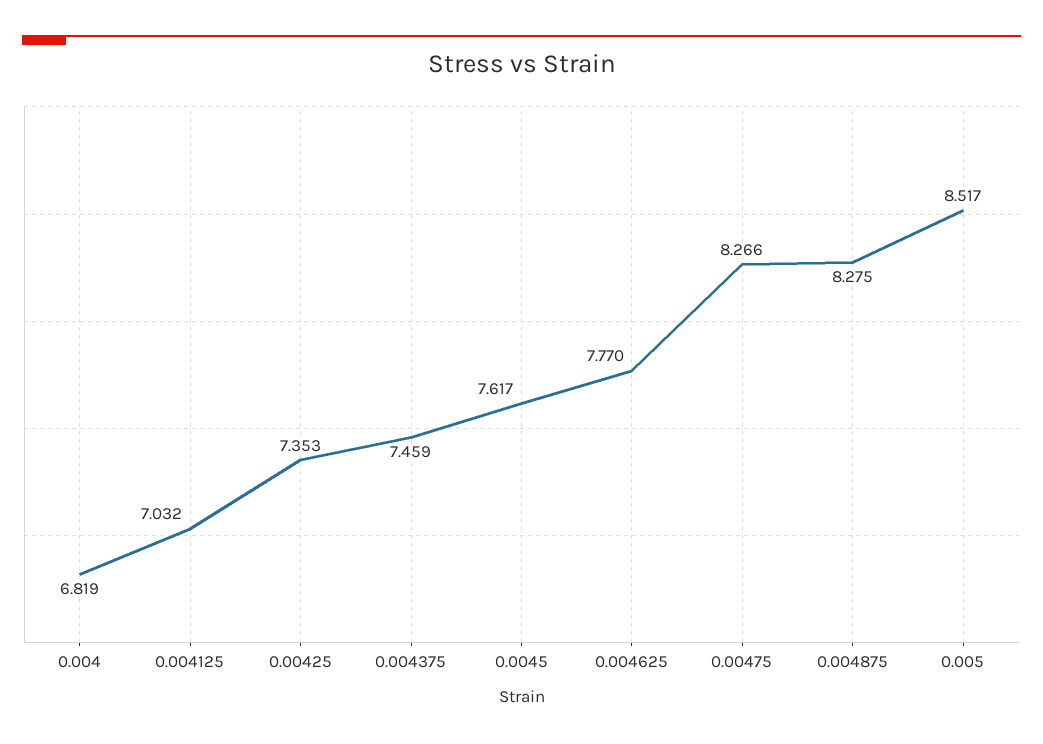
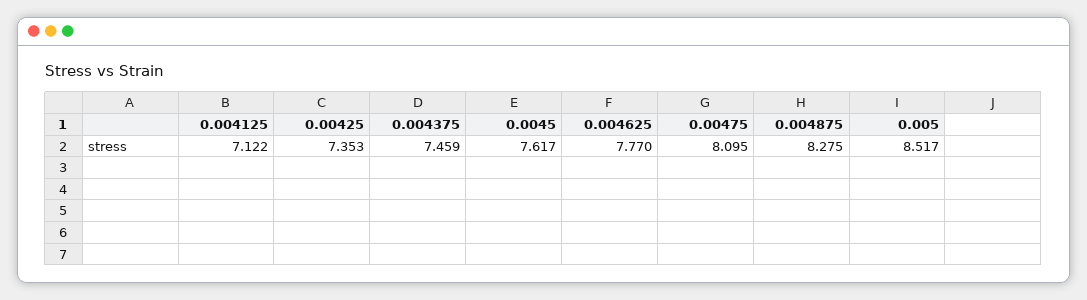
  {
-   "0.004": 6.819,
-   "0.004125": 7.032,
+   "0.004125": 7.122,
    "0.00425": 7.353,
    "0.004375": 7.459,
    "0.0045": 7.617,
    "0.004625": 7.77,
-   "0.00475": 8.266,
+   "0.00475": 8.095,
    "0.004875": 8.275,
    "0.005": 8.517
  }

